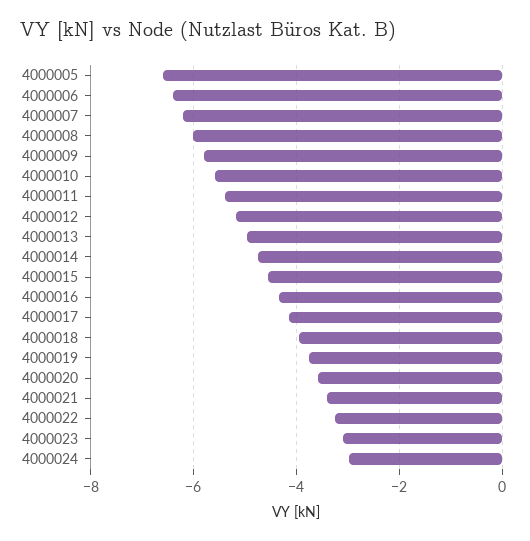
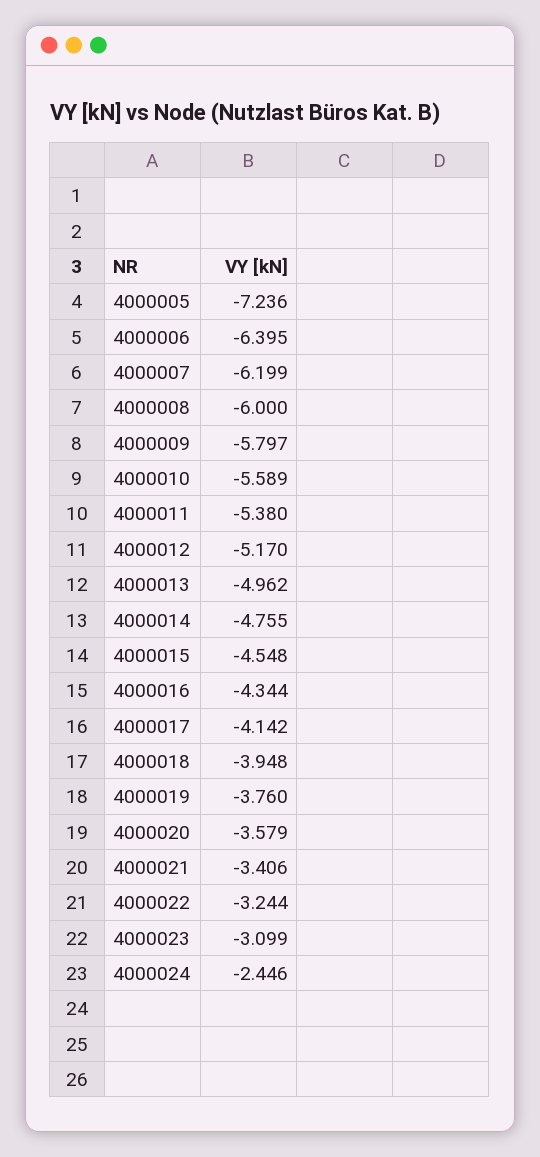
  {
-   "4000005": -6.6,
+   "4000005": -7.236,
    "4000006": -6.395,
    "4000007": -6.199,
    "4000008": -6,
    "4000009": -5.797,
    "4000010": -5.589,
    "4000011": -5.38,
    "4000012": -5.17,
    "4000013": -4.962,
    "4000014": -4.755,
    "4000015": -4.548,
    "4000016": -4.344,
    "4000017": -4.142,
    "4000018": -3.948,
    "4000019": -3.76,
    "4000020": -3.579,
    "4000021": -3.406,
    "4000022": -3.244,
    "4000023": -3.099,
-   "4000024": -3
+   "4000024": -2.446
  }

